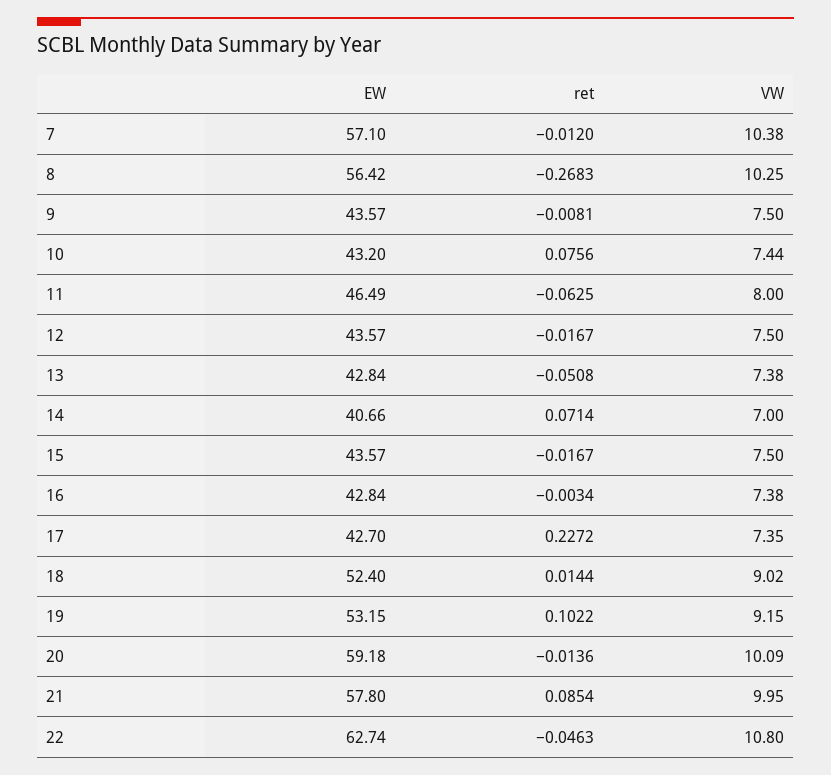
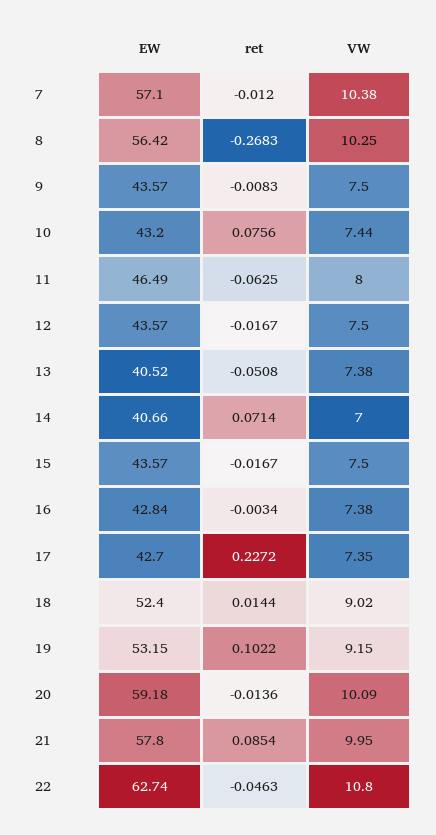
  {
    "EW": {
      "7": 57.1,
      "8": 56.42,
      "9": 43.57,
      "10": 43.2,
      "11": 46.49,
      "12": 43.57,
-     "13": 42.84,
+     "13": 40.52,
      "14": 40.66,
      "15": 43.57,
      "16": 42.84,
      "17": 42.7,
      "18": 52.4,
      "19": 53.15,
      "20": 59.18,
      "21": 57.8,
      "22": 62.74
    },
    "ret": {
      "7": -0.012,
      "8": -0.2683,
-     "9": -0.0081,
+     "9": -0.0083,
      "10": 0.0756,
      "11": -0.0625,
      "12": -0.0167,
      "13": -0.0508,
      "14": 0.0714,
      "15": -0.0167,
      "16": -0.0034,
      "17": 0.2272,
      "18": 0.0144,
      "19": 0.1022,
      "20": -0.0136,
      "21": 0.0854,
      "22": -0.0463
    },
    "VW": {
      "7": 10.38,
      "8": 10.25,
      "9": 7.5,
      "10": 7.44,
      "11": 8,
      "12": 7.5,
      "13": 7.38,
      "14": 7,
      "15": 7.5,
      "16": 7.38,
      "17": 7.35,
      "18": 9.02,
      "19": 9.15,
      "20": 10.09,
      "21": 9.95,
      "22": 10.8
    }
  }

